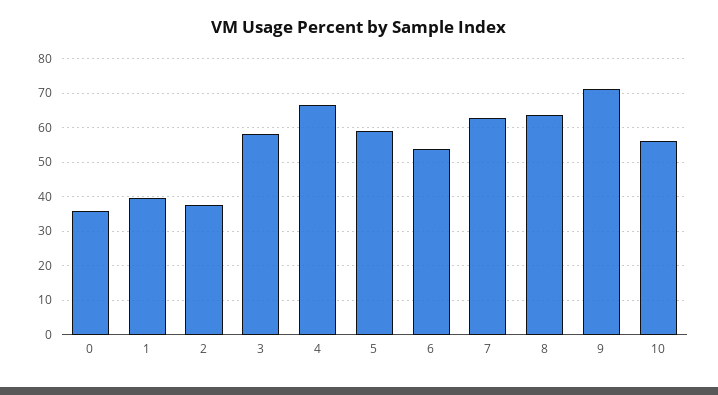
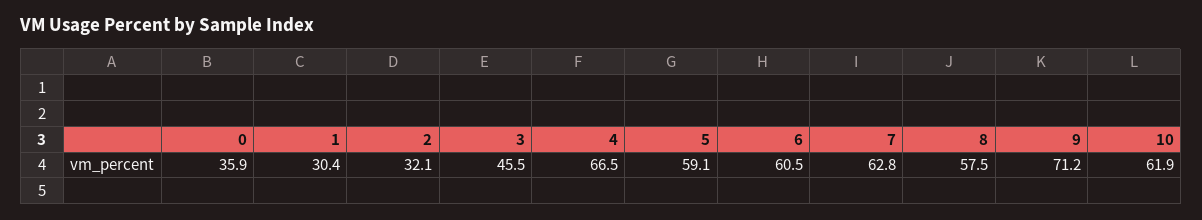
  {
    "0": 35.9,
-   "1": 40,
+   "1": 30.4,
-   "2": 38,
+   "2": 32.1,
-   "3": 58,
+   "3": 45.5,
    "4": 66.5,
    "5": 59.1,
-   "6": 54,
+   "6": 60.5,
    "7": 62.8,
-   "8": 64,
+   "8": 57.5,
    "9": 71.2,
-   "10": 56
+   "10": 61.9
  }

